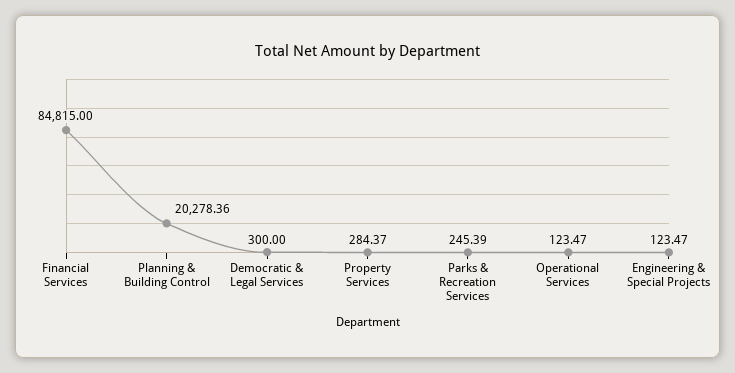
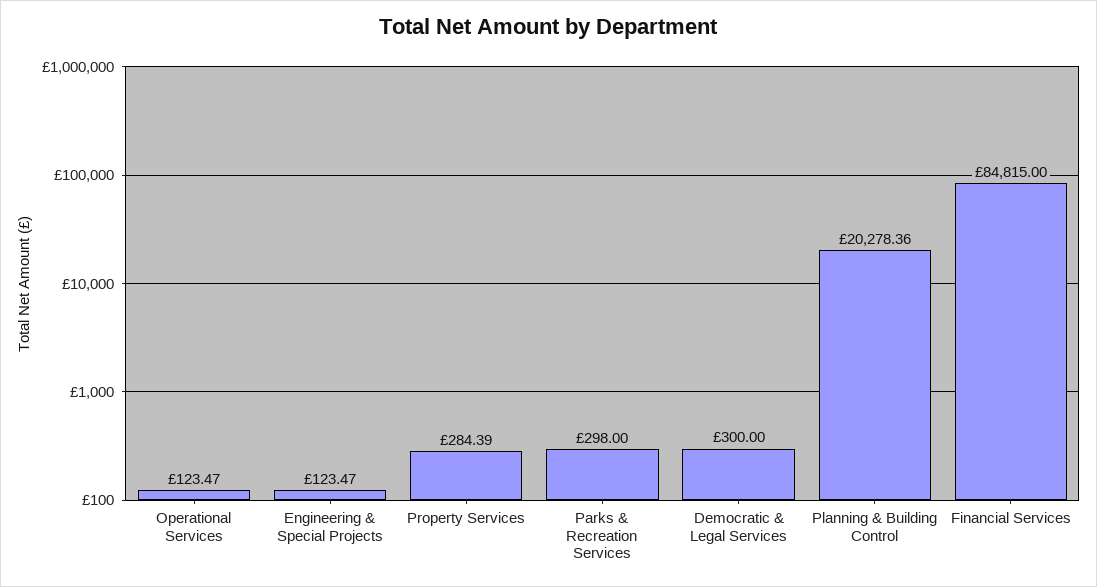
  {
    "Financial Services": 84815,
    "Planning & Building Control": 20278.36,
    "Democratic & Legal Services": 300,
-   "Property Services": 284.37,
+   "Property Services": 284.39,
-   "Parks & Recreation Services": 245.39,
+   "Parks & Recreation Services": 298,
    "Operational Services": 123.47,
    "Engineering & Special Projects": 123.47
  }

